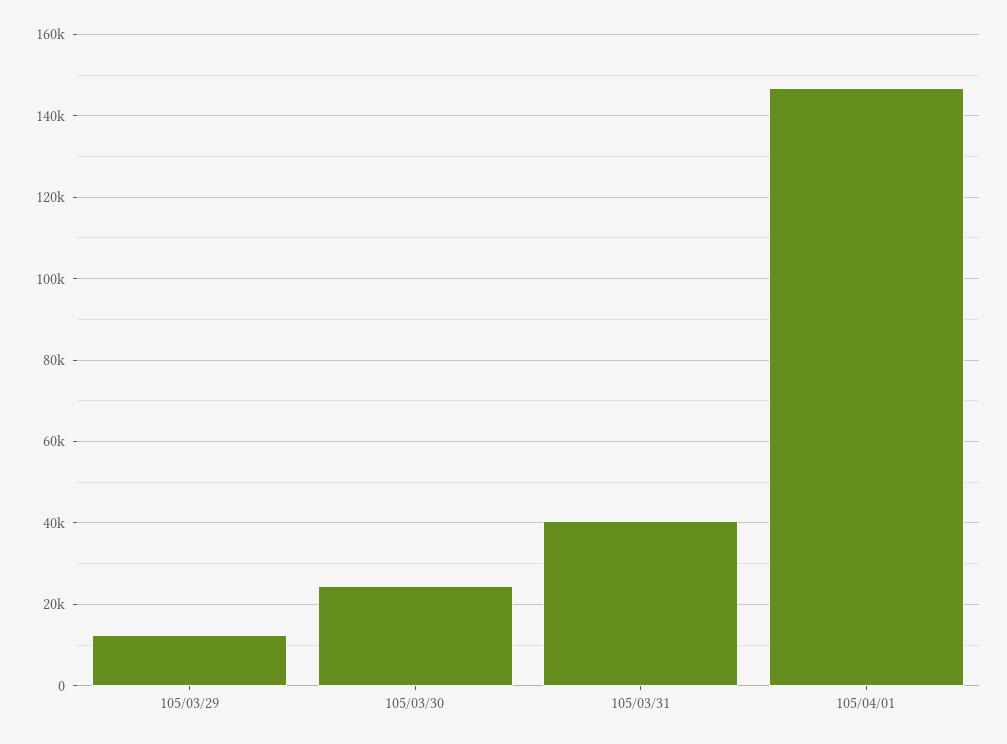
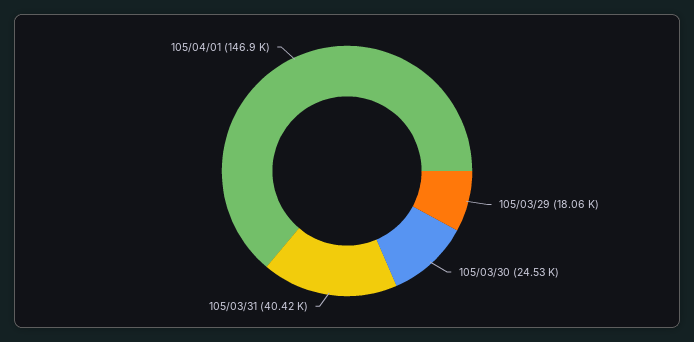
  {
-   "105/03/29": 12000,
+   "105/03/29": 18060,
    "105/03/30": 24530,
    "105/03/31": 40420,
    "105/04/01": 146900
  }

